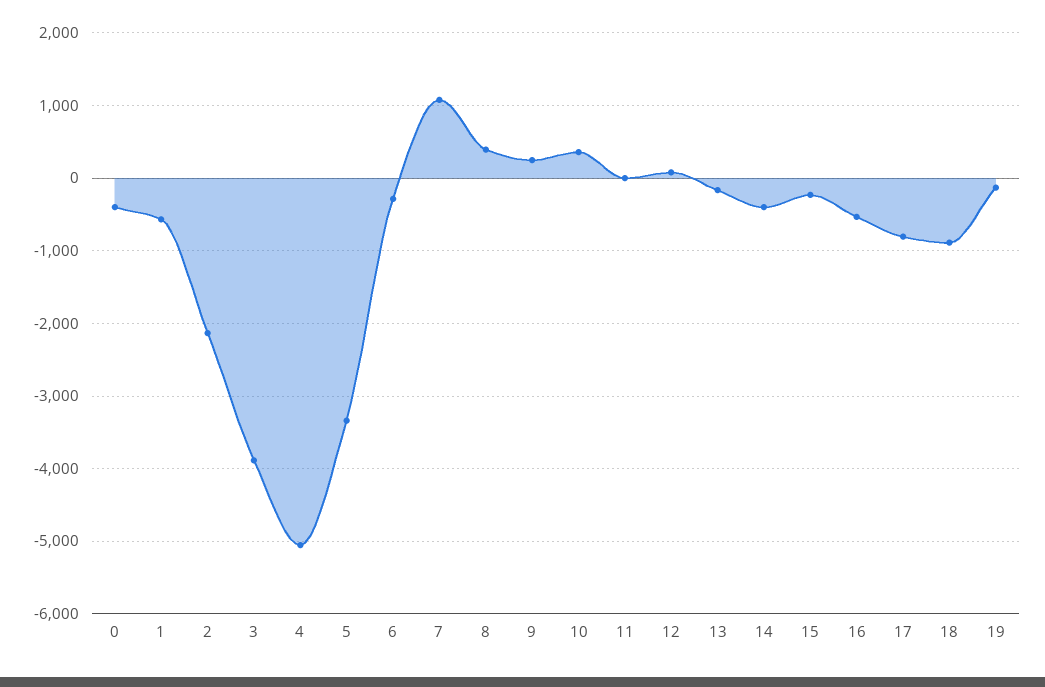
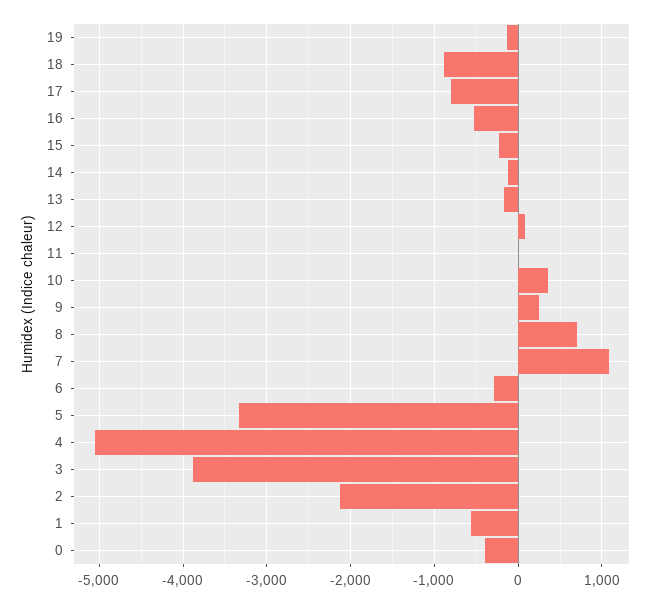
  {
    "0": -400,
    "1": -600,
    "2": -2100,
    "3": -3900,
    "4": -5100,
    "5": -3300,
    "6": -300,
    "7": 1100,
-   "8": 400,
+   "8": 700,
    "9": 200,
    "10": 400,
    "11": 0,
    "12": 100,
    "13": -200,
-   "14": -400,
+   "14": -100,
    "15": -200,
    "16": -500,
    "17": -800,
    "18": -900,
    "19": -100
  }

